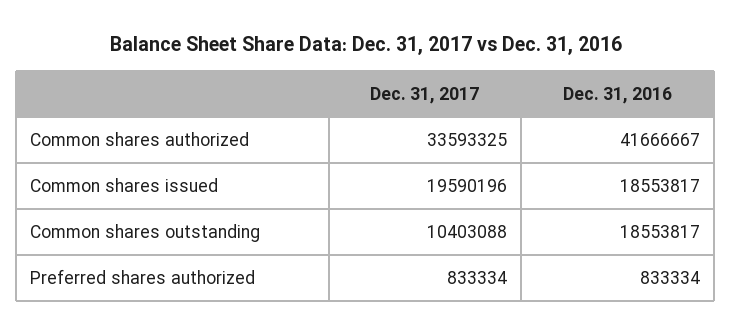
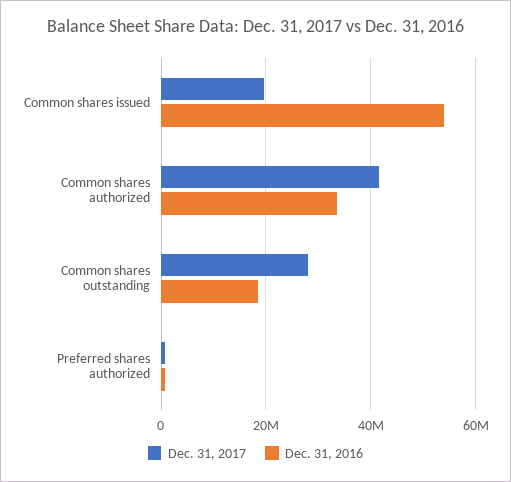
  {
    "Dec. 31, 2017": {
-     "Common shares authorized": 33593325,
+     "Common shares authorized": 42000000,
      "Common shares issued": 19590196,
-     "Common shares outstanding": 10403088,
+     "Common shares outstanding": 28000000,
      "Preferred shares authorized": 833334
    },
    "Dec. 31, 2016": {
-     "Common shares authorized": 41666667,
+     "Common shares authorized": 34000000,
-     "Common shares issued": 18553817,
+     "Common shares issued": 54000000,
      "Common shares outstanding": 18553817,
      "Preferred shares authorized": 833334
    }
  }

